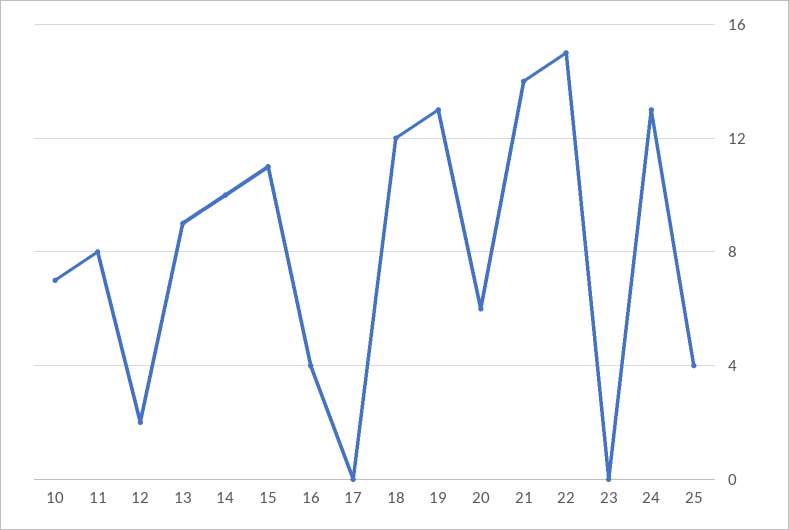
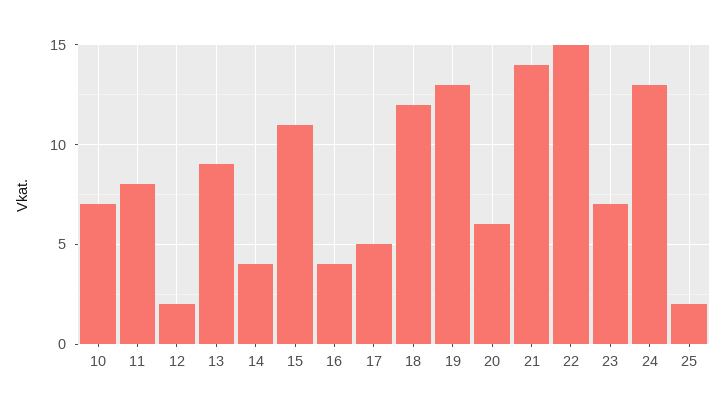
  {
    "10": 7,
    "11": 8,
    "12": 2,
    "13": 9,
-   "14": 10,
+   "14": 4,
    "15": 11,
    "16": 4,
-   "17": 0,
+   "17": 5,
    "18": 12,
    "19": 13,
    "20": 6,
    "21": 14,
    "22": 15,
-   "23": 0,
+   "23": 7,
    "24": 13,
-   "25": 4
+   "25": 2
  }

